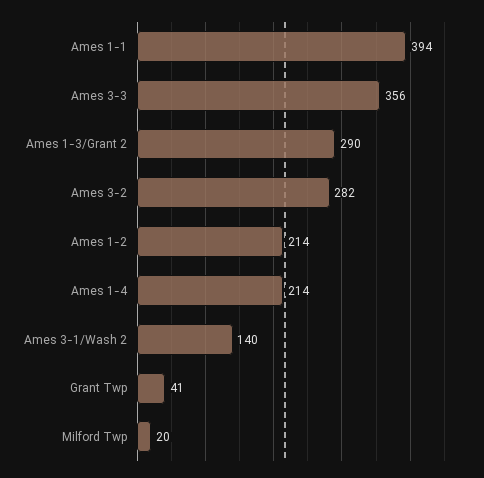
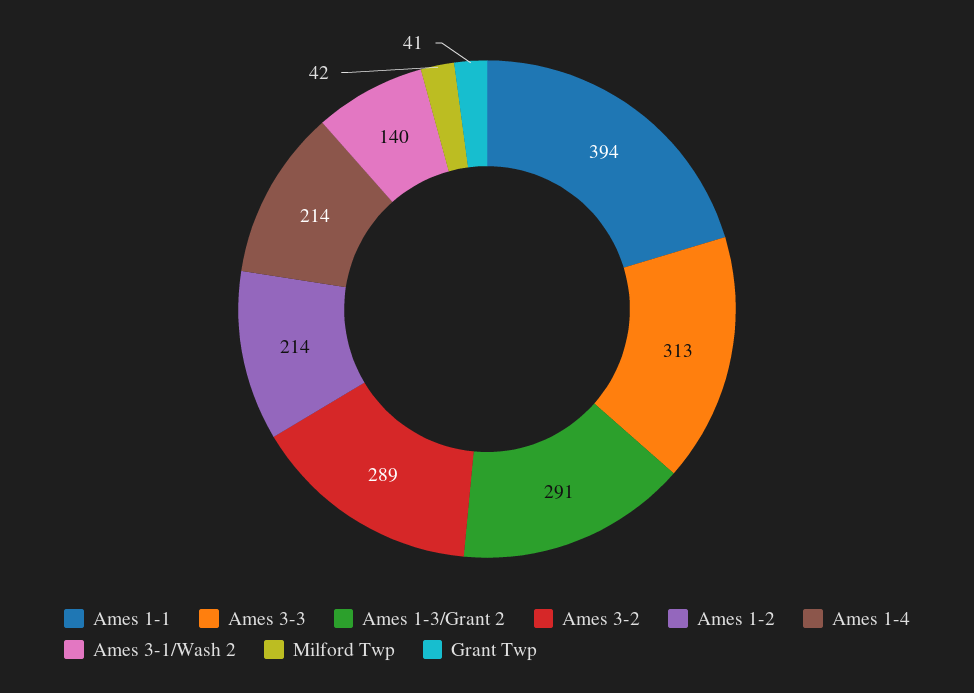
  {
    "Ames 1-1": 394,
-   "Ames 3-3": 356,
+   "Ames 3-3": 313,
-   "Ames 1-3/Grant 2": 290,
+   "Ames 1-3/Grant 2": 291,
-   "Ames 3-2": 282,
+   "Ames 3-2": 289,
    "Ames 1-2": 214,
    "Ames 1-4": 214,
    "Ames 3-1/Wash 2": 140,
    "Grant Twp": 41,
-   "Milford Twp": 20
+   "Milford Twp": 42
  }

